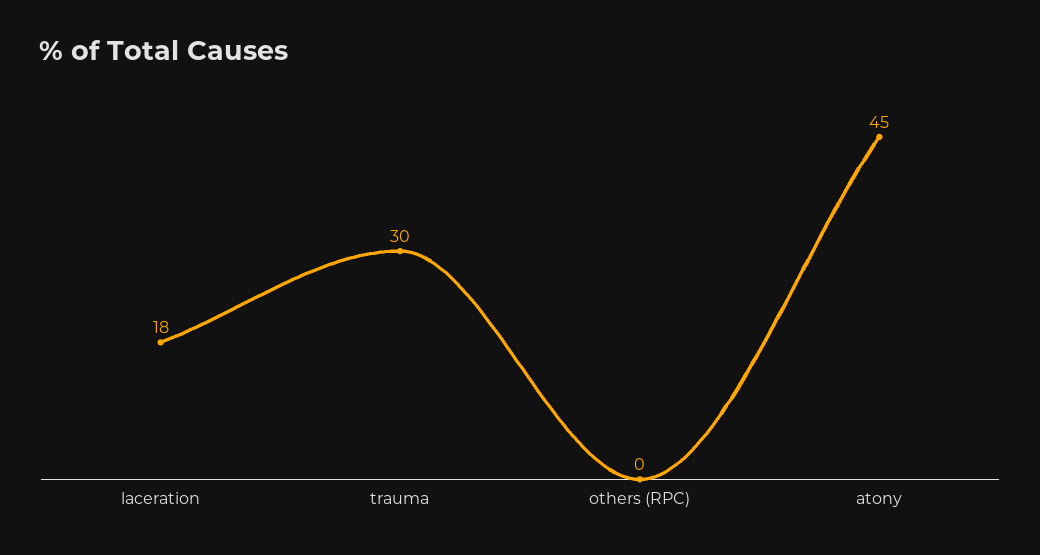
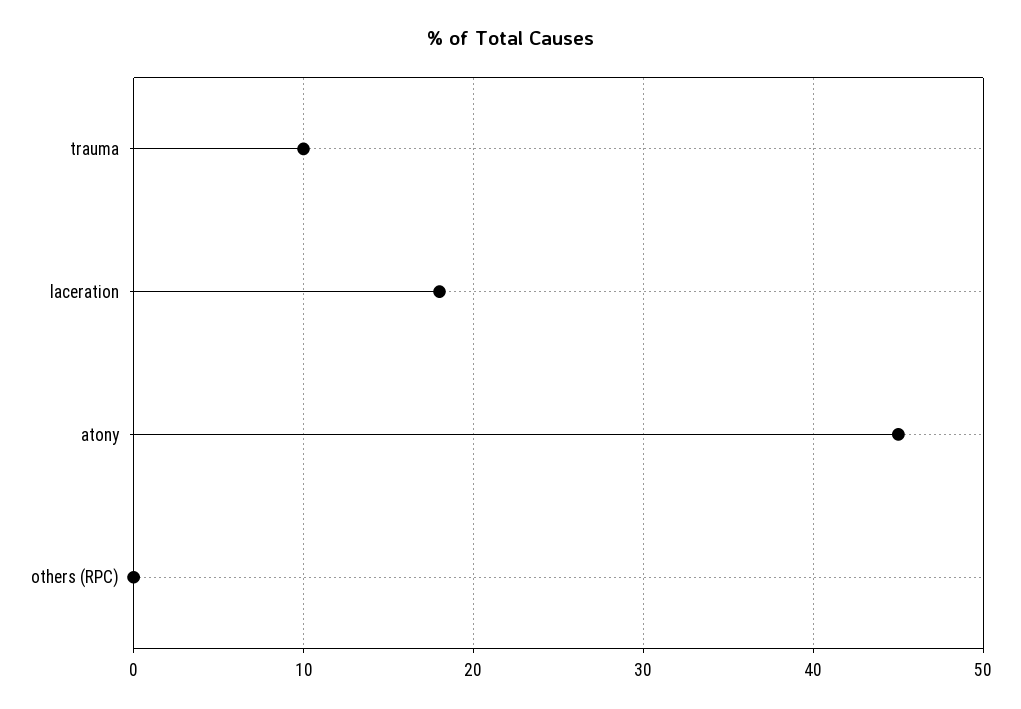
  {
    "laceration": 18,
-   "trauma": 30,
+   "trauma": 10,
    "others (RPC)": 0,
    "atony": 45
  }

